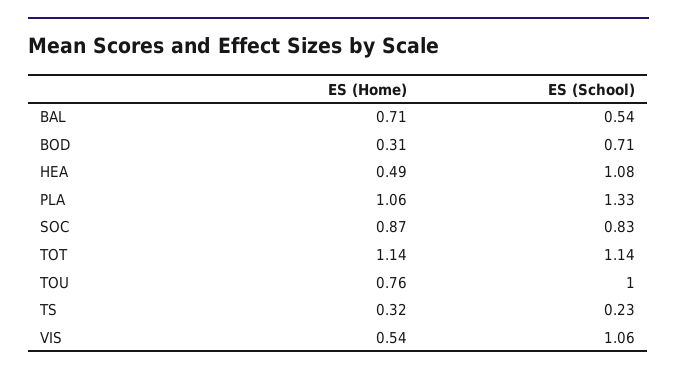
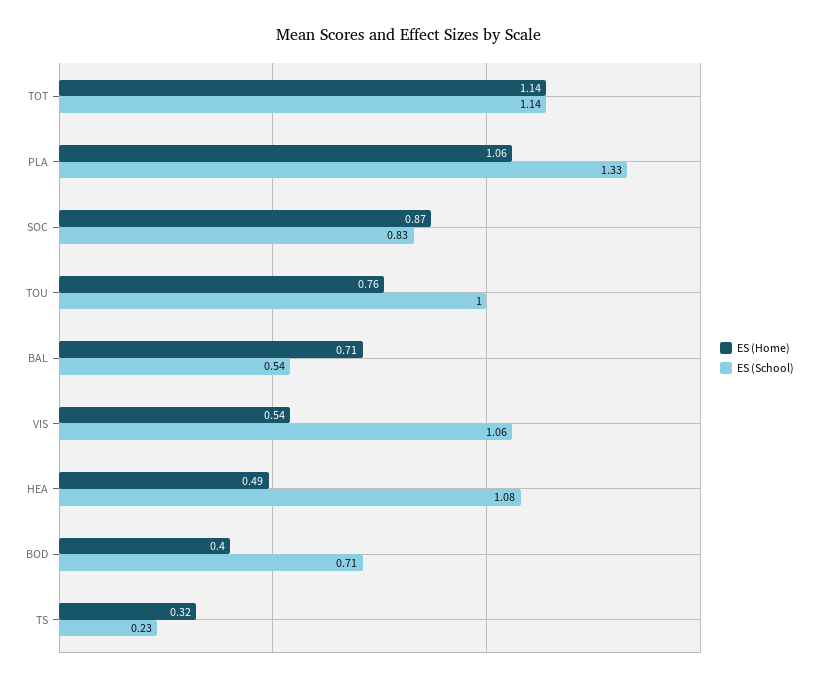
  {
    "ES (Home)": {
      "BAL": 0.71,
-     "BOD": 0.31,
+     "BOD": 0.4,
      "HEA": 0.49,
      "PLA": 1.06,
      "SOC": 0.87,
      "TOT": 1.14,
      "TOU": 0.76,
      "TS": 0.32,
      "VIS": 0.54
    },
    "ES (School)": {
      "BAL": 0.54,
      "BOD": 0.71,
      "HEA": 1.08,
      "PLA": 1.33,
      "SOC": 0.83,
      "TOT": 1.14,
      "TOU": 1,
      "TS": 0.23,
      "VIS": 1.06
    }
  }

